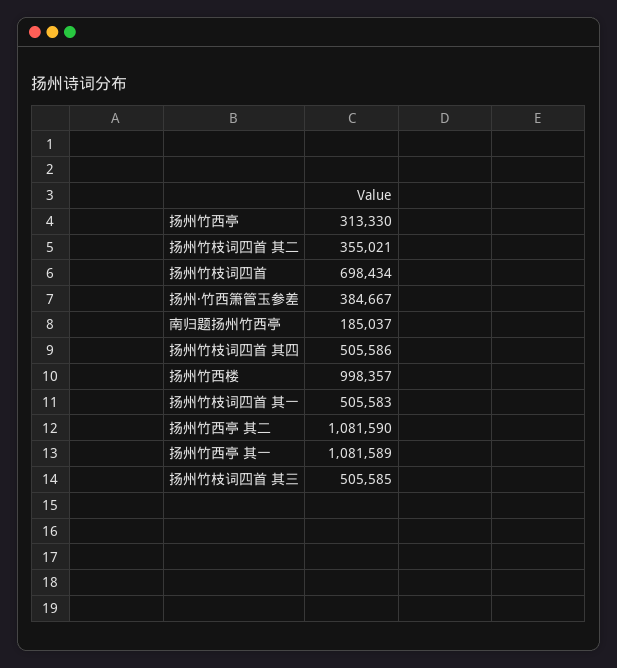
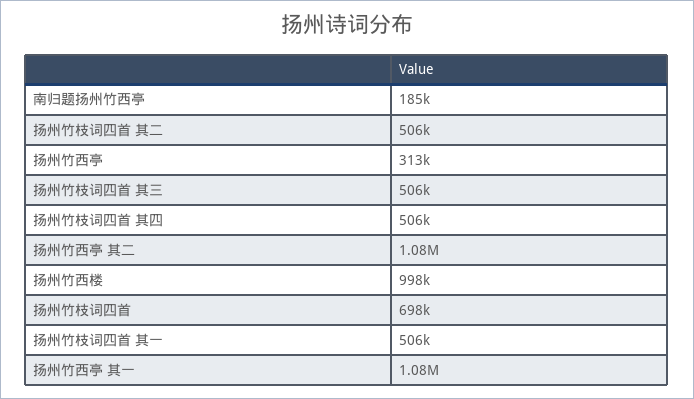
  {
    "扬州竹西亭": 313330,
-   "扬州竹枝词四首 其二": 355021,
+   "扬州竹枝词四首 其二": 506000,
    "扬州竹枝词四首": 698434,
-   "扬州·竹西箫管玉参差": 384667,
    "南归题扬州竹西亭": 185037,
    "扬州竹枝词四首 其四": 505586,
    "扬州竹西楼": 998357,
    "扬州竹枝词四首 其一": 505583,
    "扬州竹西亭 其二": 1081590,
    "扬州竹西亭 其一": 1081589,
    "扬州竹枝词四首 其三": 505585
  }

